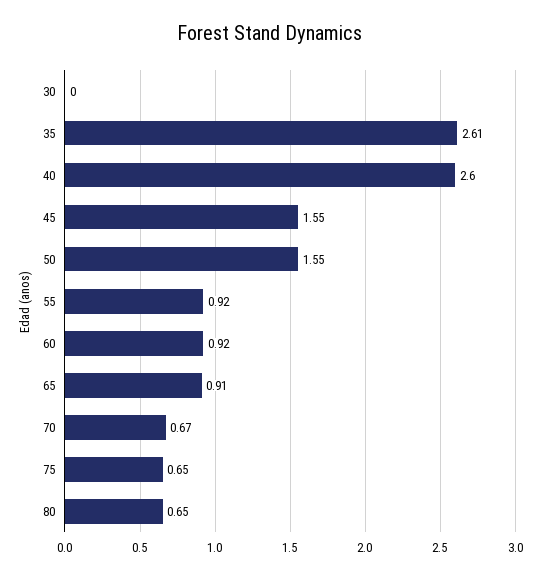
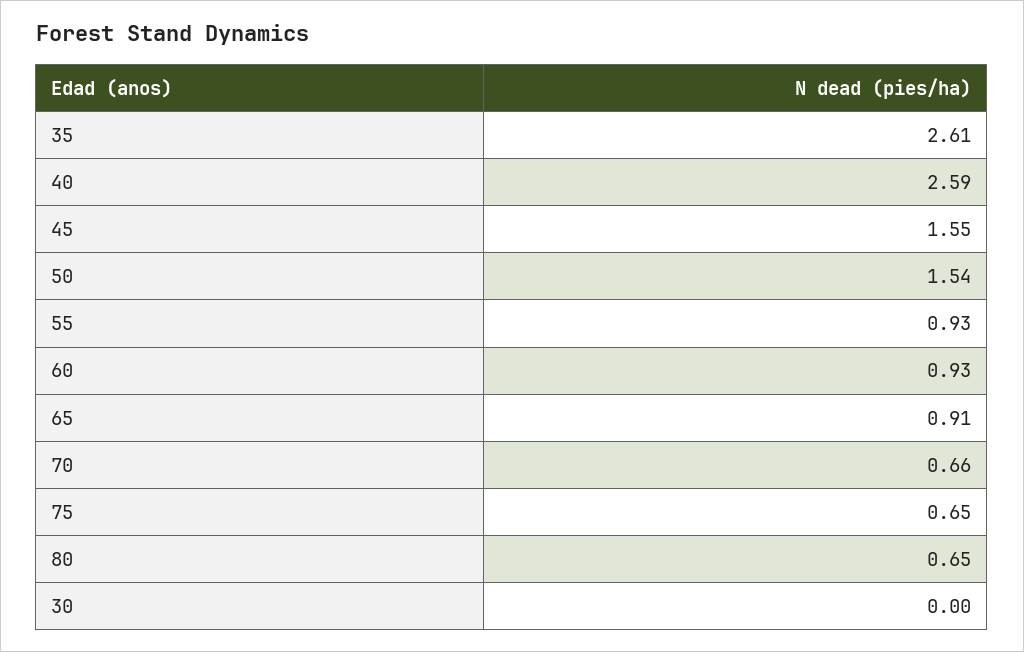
  {
    "30": 0,
    "35": 2.61,
-   "40": 2.6,
+   "40": 2.59,
    "45": 1.55,
-   "50": 1.55,
+   "50": 1.54,
-   "55": 0.92,
+   "55": 0.93,
-   "60": 0.92,
+   "60": 0.93,
    "65": 0.91,
-   "70": 0.67,
+   "70": 0.66,
    "75": 0.65,
    "80": 0.65
  }

